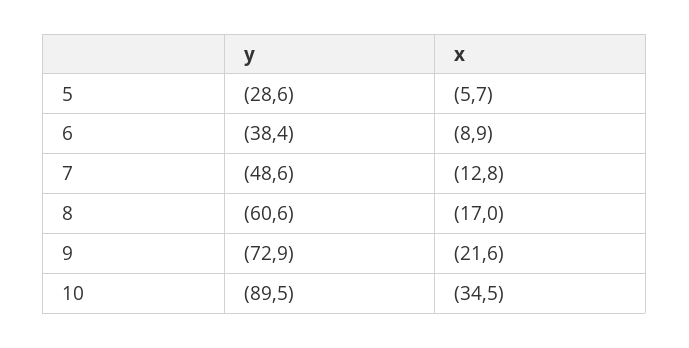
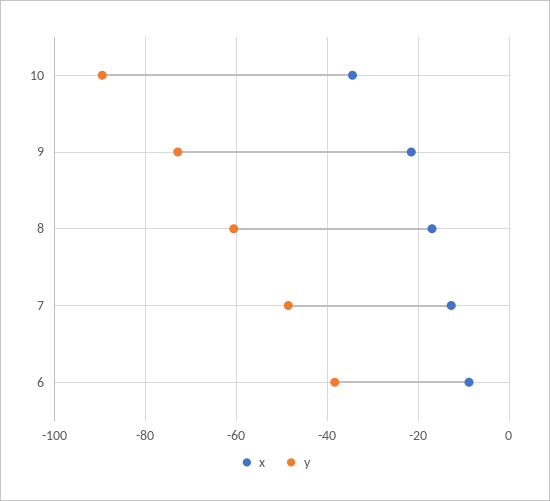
  {
    "y": {
-     "5": -28.6,
      "6": -38.4,
      "7": -48.6,
      "8": -60.6,
      "9": -72.9,
      "10": -89.5
    },
    "x": {
-     "5": -5.7,
      "6": -8.9,
      "7": -12.8,
      "8": -17,
      "9": -21.6,
      "10": -34.5
    }
  }

